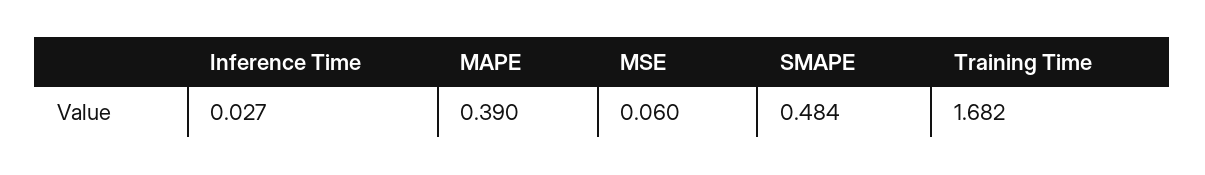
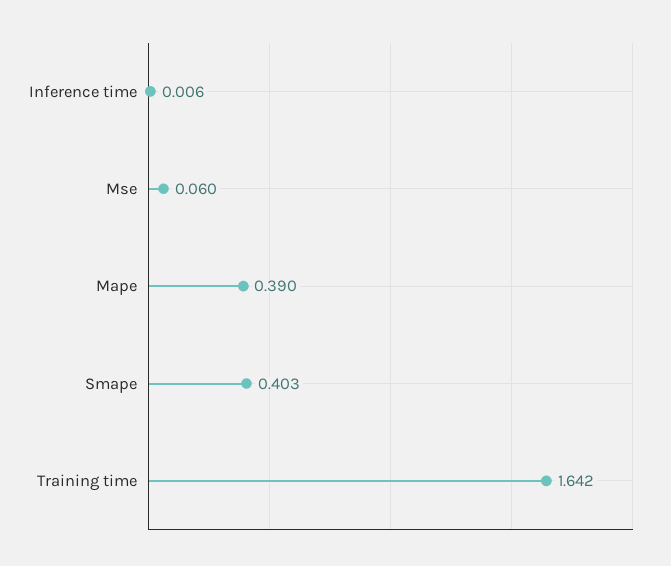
  {
-   "Inference Time": 0.027,
+   "Inference Time": 0.006,
    "MAPE": 0.39,
    "MSE": 0.06,
-   "SMAPE": 0.484,
+   "SMAPE": 0.403,
-   "Training Time": 1.682
+   "Training Time": 1.642
  }

